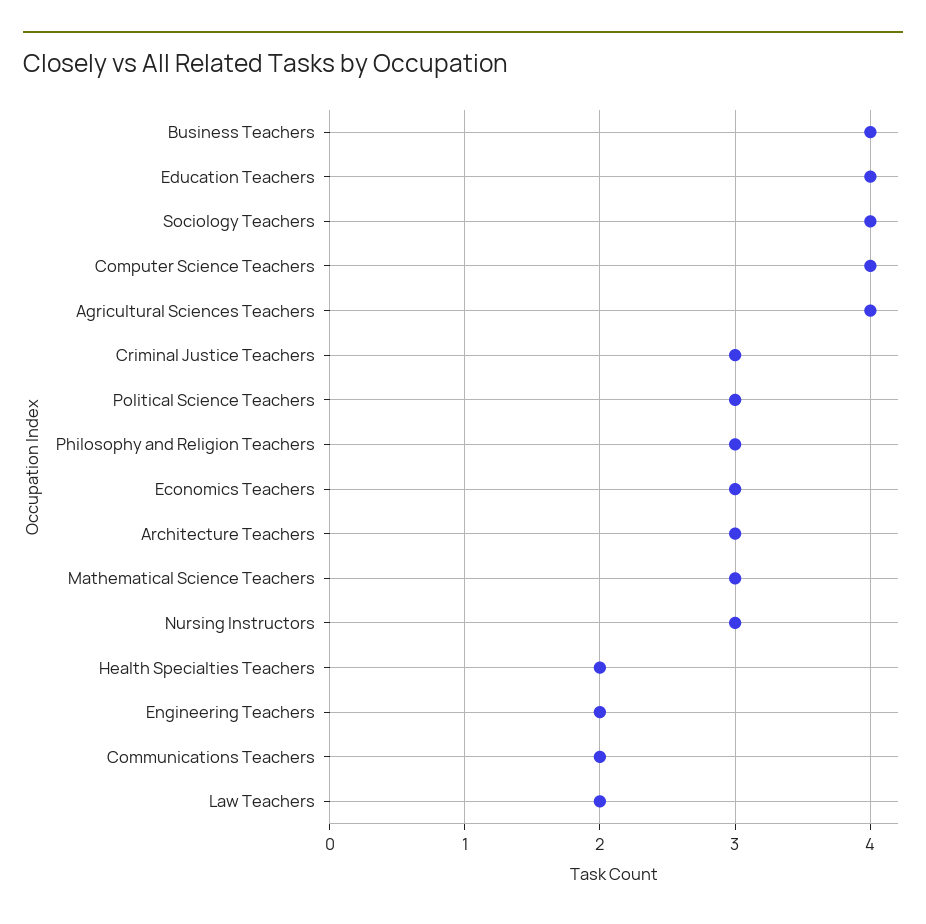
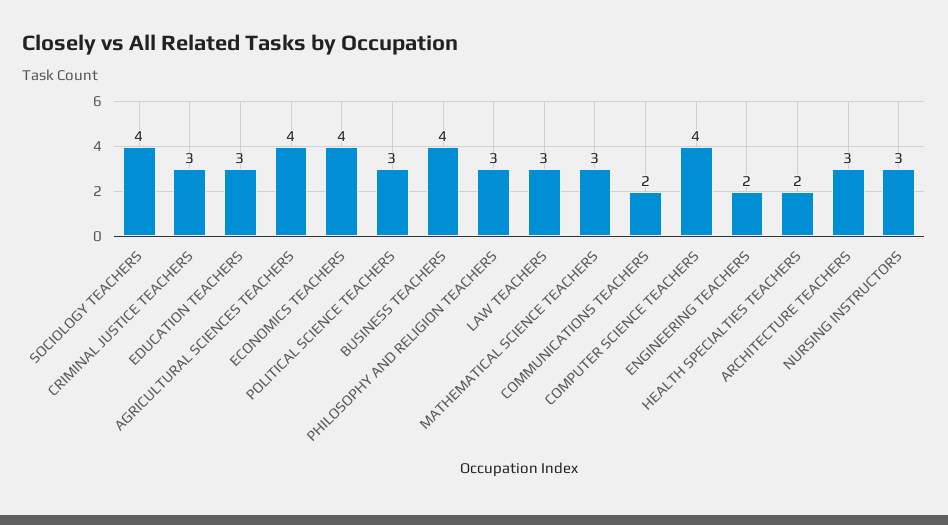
  {
    "Business Teachers": 4,
-   "Education Teachers": 4,
+   "Education Teachers": 3,
    "Sociology Teachers": 4,
    "Computer Science Teachers": 4,
    "Agricultural Sciences Teachers": 4,
    "Criminal Justice Teachers": 3,
    "Political Science Teachers": 3,
    "Philosophy and Religion Teachers": 3,
-   "Economics Teachers": 3,
+   "Economics Teachers": 4,
    "Architecture Teachers": 3,
    "Mathematical Science Teachers": 3,
    "Nursing Instructors": 3,
    "Health Specialties Teachers": 2,
    "Engineering Teachers": 2,
    "Communications Teachers": 2,
-   "Law Teachers": 2
+   "Law Teachers": 3
  }

